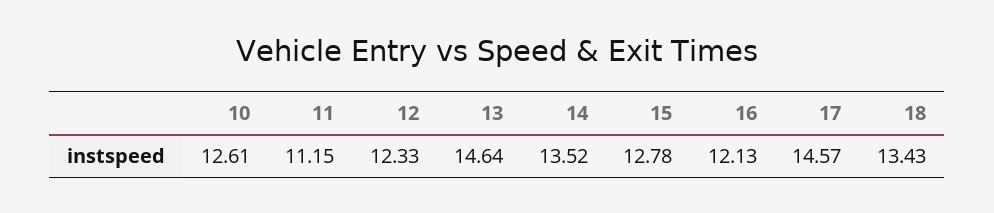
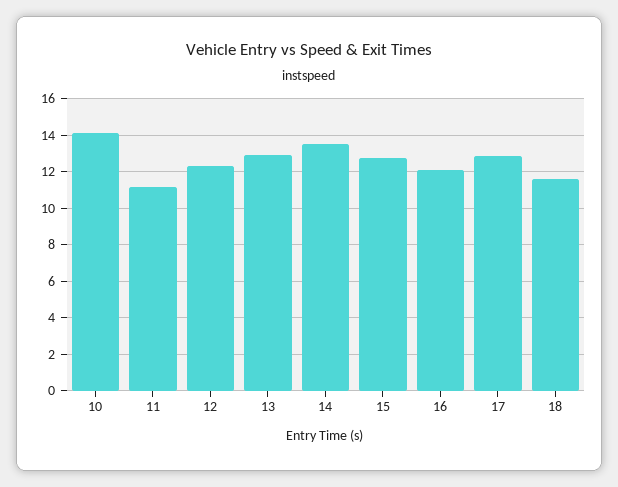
  {
-   "10": 12.61,
+   "10": 14,
    "11": 11.15,
    "12": 12.33,
-   "13": 14.64,
+   "13": 13,
    "14": 13.52,
    "15": 12.78,
    "16": 12.13,
-   "17": 14.57,
+   "17": 13,
-   "18": 13.43
+   "18": 11.5
  }

